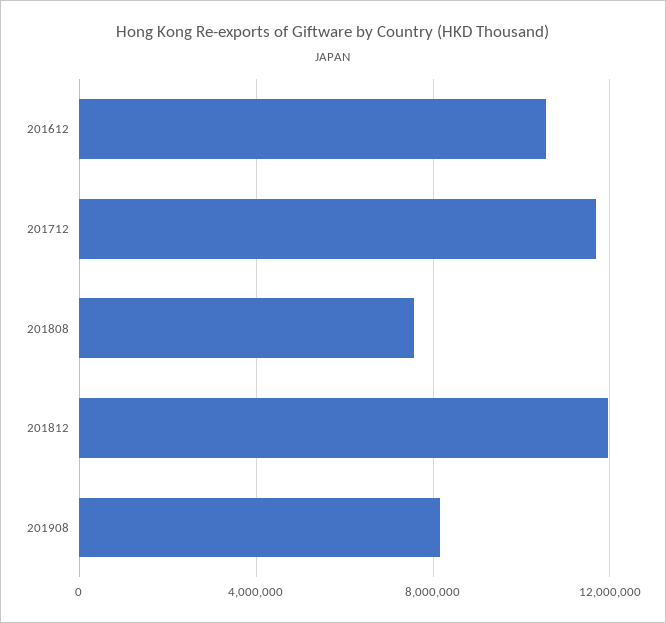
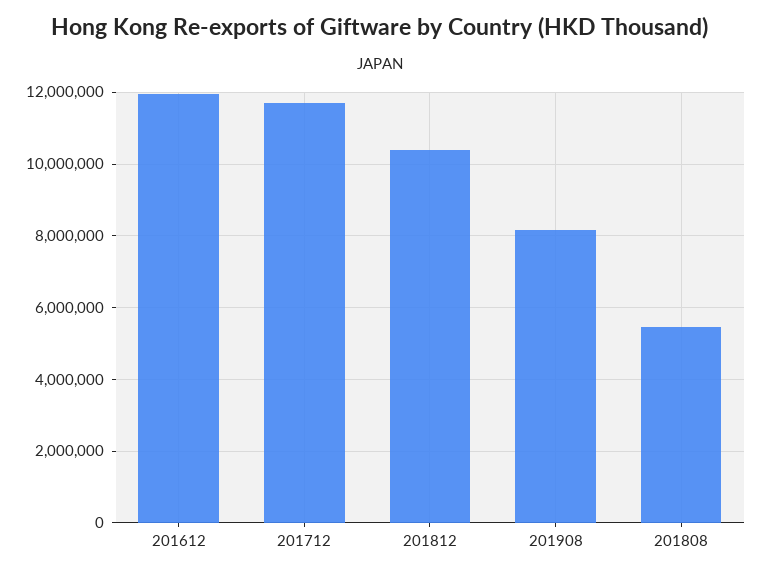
  {
-   "201612": 10500000,
+   "201612": 12000000,
    "201712": 11600000,
-   "201808": 7500000,
+   "201808": 5400000,
-   "201812": 12000000,
+   "201812": 10400000,
    "201908": 8200000
  }

